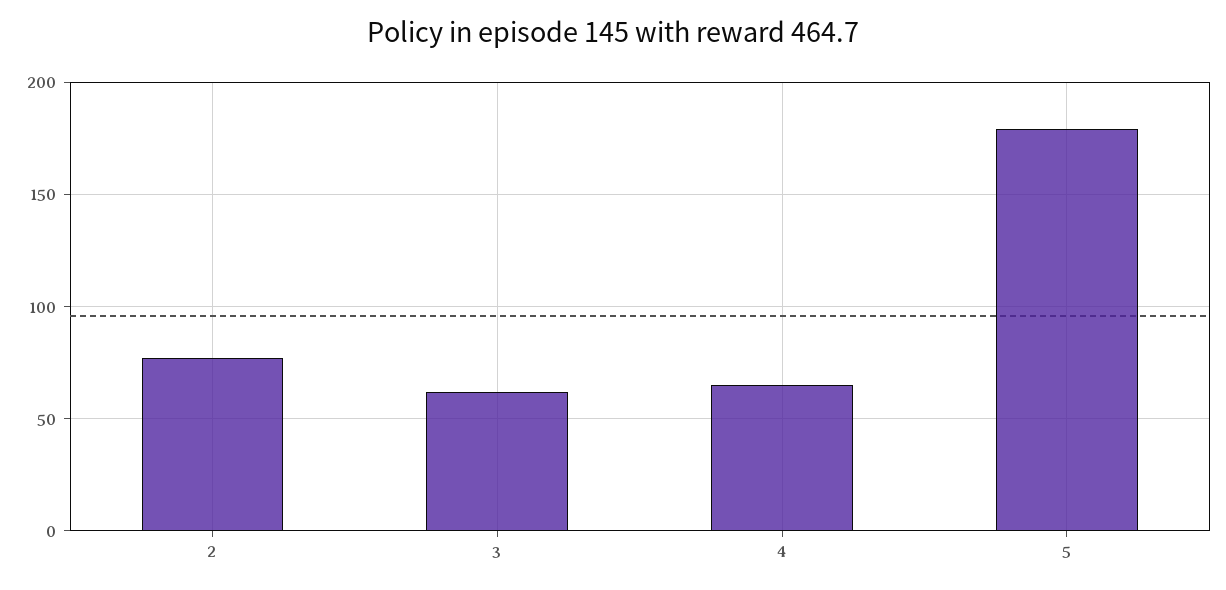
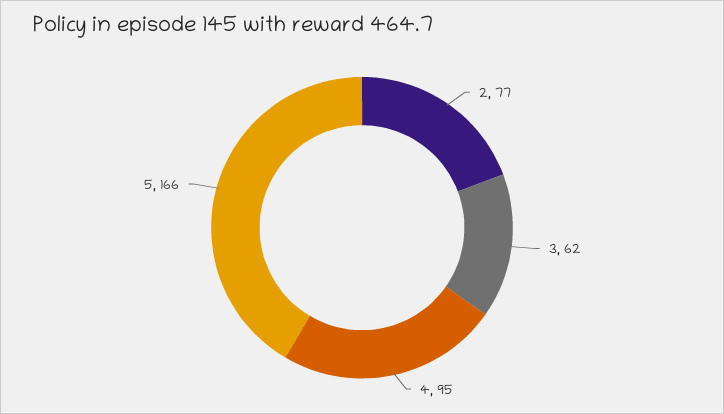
  {
    "2": 77,
    "3": 62,
-   "4": 65,
+   "4": 95,
-   "5": 180
+   "5": 166
  }

